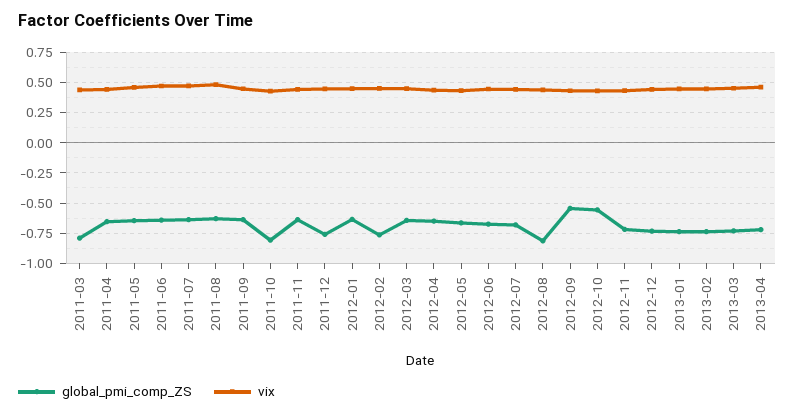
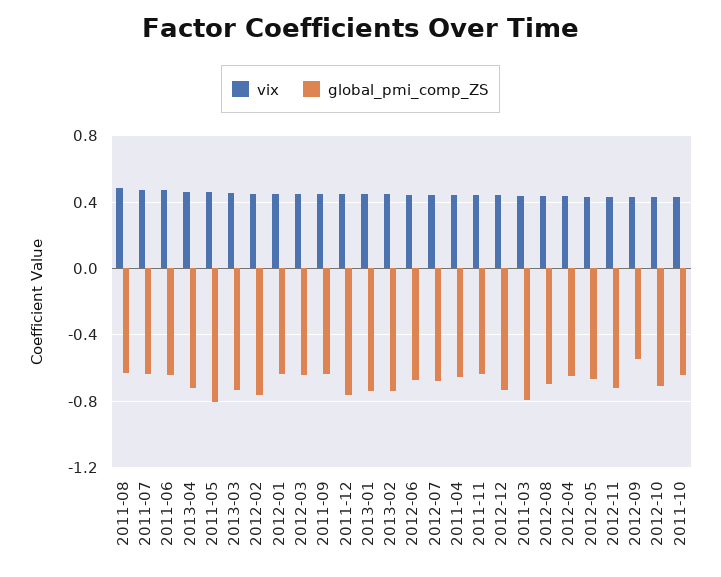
  {
    "global_pmi_comp_ZS": {
      "2011-03": -0.8,
      "2011-04": -0.65,
-     "2011-05": -0.65,
+     "2011-05": -0.8,
      "2011-06": -0.65,
      "2011-07": -0.65,
      "2011-08": -0.65,
      "2011-09": -0.65,
-     "2011-10": -0.8,
+     "2011-10": -0.65,
      "2011-11": -0.65,
      "2011-12": -0.75,
      "2012-01": -0.65,
      "2012-02": -0.75,
      "2012-03": -0.65,
      "2012-04": -0.65,
      "2012-05": -0.65,
      "2012-06": -0.65,
      "2012-07": -0.7,
-     "2012-08": -0.8,
+     "2012-08": -0.7,
      "2012-09": -0.55,
-     "2012-10": -0.55,
+     "2012-10": -0.7,
      "2012-11": -0.7,
      "2012-12": -0.75,
      "2013-01": -0.75,
      "2013-02": -0.75,
      "2013-03": -0.75,
      "2013-04": -0.7
    },
    "vix": {
      "2011-03": 0.45,
      "2011-04": 0.45,
      "2011-05": 0.45,
      "2011-06": 0.45,
      "2011-07": 0.45,
      "2011-08": 0.5,
      "2011-09": 0.45,
      "2011-10": 0.45,
      "2011-11": 0.45,
      "2011-12": 0.45,
      "2012-01": 0.45,
      "2012-02": 0.45,
      "2012-03": 0.45,
      "2012-04": 0.45,
      "2012-05": 0.45,
      "2012-06": 0.45,
      "2012-07": 0.45,
      "2012-08": 0.45,
      "2012-09": 0.45,
      "2012-10": 0.45,
      "2012-11": 0.45,
      "2012-12": 0.45,
      "2013-01": 0.45,
      "2013-02": 0.45,
      "2013-03": 0.45,
      "2013-04": 0.45
    }
  }

